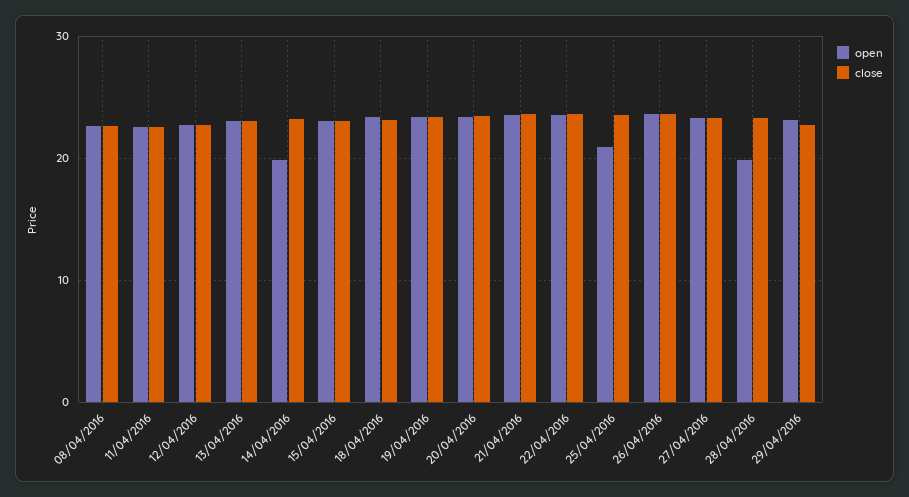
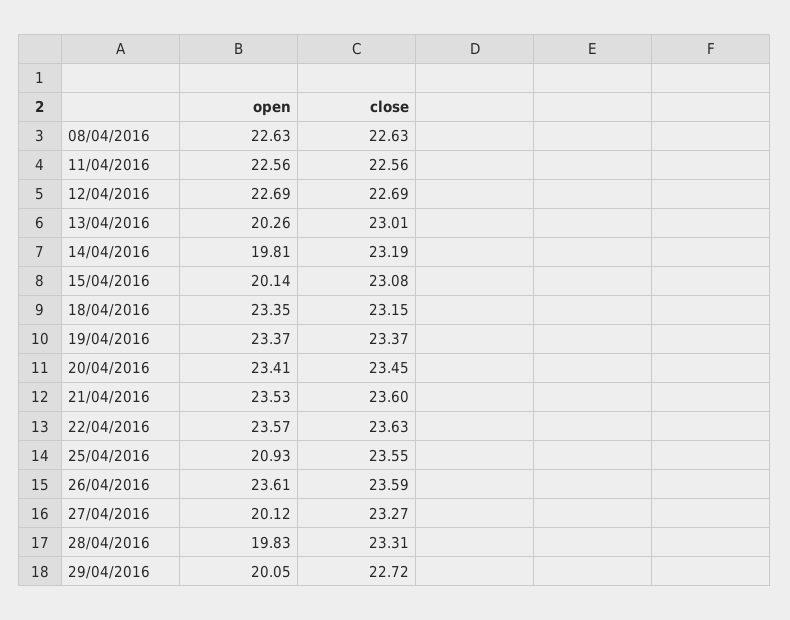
  {
    "open": {
      "08/04/2016": 22.63,
      "11/04/2016": 22.56,
      "12/04/2016": 22.69,
-     "13/04/2016": 23,
+     "13/04/2016": 20.26,
      "14/04/2016": 19.81,
-     "15/04/2016": 23,
+     "15/04/2016": 20.14,
      "18/04/2016": 23.35,
      "19/04/2016": 23.37,
      "20/04/2016": 23.41,
      "21/04/2016": 23.53,
      "22/04/2016": 23.57,
      "25/04/2016": 20.93,
      "26/04/2016": 23.61,
-     "27/04/2016": 23,
+     "27/04/2016": 20.12,
      "28/04/2016": 19.83,
-     "29/04/2016": 23
+     "29/04/2016": 20.05
    },
    "close": {
      "08/04/2016": 22.63,
      "11/04/2016": 22.56,
      "12/04/2016": 22.69,
      "13/04/2016": 23.01,
      "14/04/2016": 23.19,
      "15/04/2016": 23.08,
      "18/04/2016": 23.15,
      "19/04/2016": 23.37,
      "20/04/2016": 23.45,
      "21/04/2016": 23.6,
      "22/04/2016": 23.63,
      "25/04/2016": 23.55,
      "26/04/2016": 23.59,
      "27/04/2016": 23.27,
      "28/04/2016": 23.31,
      "29/04/2016": 22.72
    }
  }

